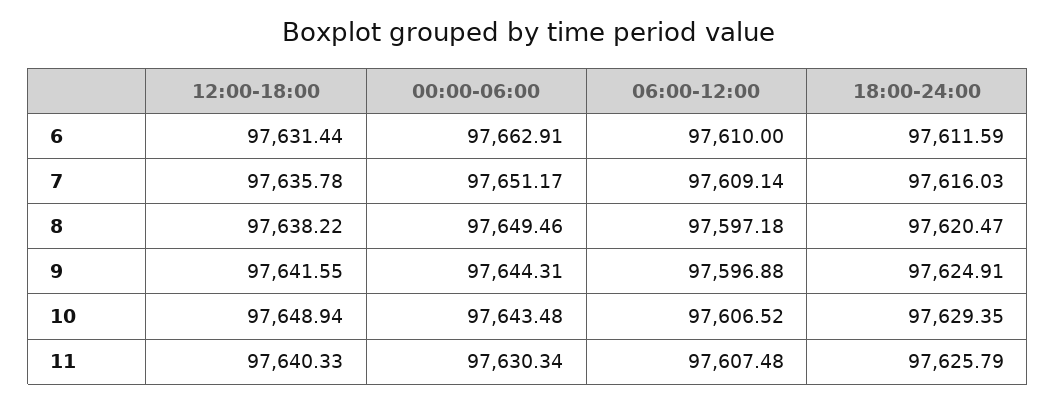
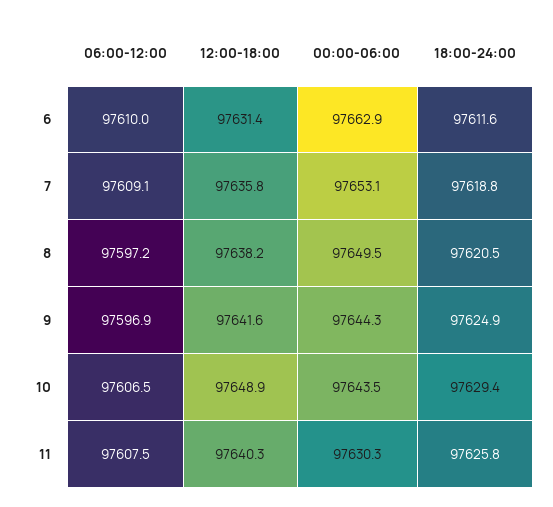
  {
    "12:00-18:00": {
      "6": 97631.44,
      "7": 97635.78,
      "8": 97638.22,
      "9": 97641.55,
      "10": 97648.94,
      "11": 97640.33
    },
    "00:00-06:00": {
      "6": 97662.91,
-     "7": 97651.17,
+     "7": 97653.1,
      "8": 97649.46,
      "9": 97644.31,
      "10": 97643.48,
      "11": 97630.34
    },
    "06:00-12:00": {
      "6": 97610,
      "7": 97609.14,
      "8": 97597.18,
      "9": 97596.88,
      "10": 97606.52,
      "11": 97607.48
    },
    "18:00-24:00": {
      "6": 97611.59,
-     "7": 97616.03,
+     "7": 97618.8,
      "8": 97620.47,
      "9": 97624.91,
      "10": 97629.35,
      "11": 97625.79
    }
  }

